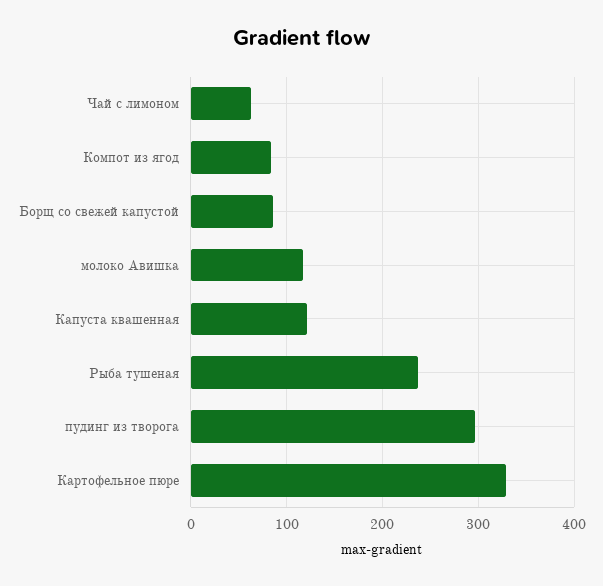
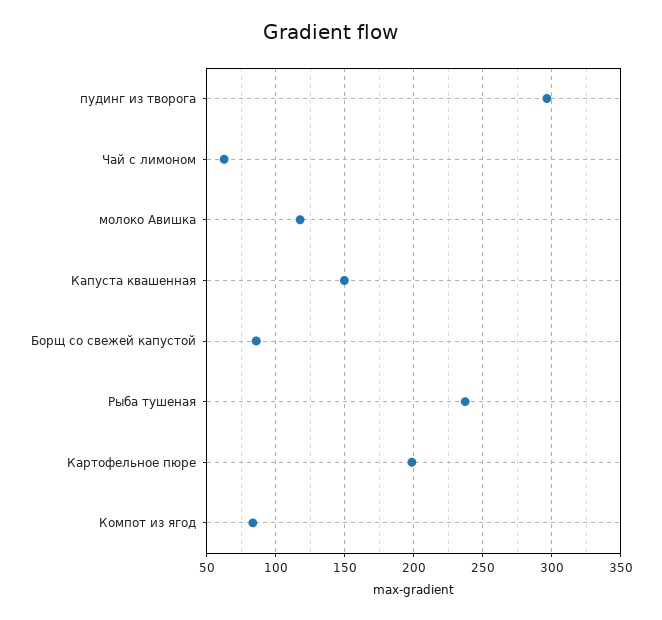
  {
    "Чай с лимоном": 60,
    "Компот из ягод": 85,
    "Борщ со свежей капустой": 85,
    "молоко Авишка": 120,
-   "Капуста квашенная": 120,
+   "Капуста квашенная": 150,
    "Рыба тушеная": 235,
    "пудинг из творога": 295,
-   "Картофельное пюре": 330
+   "Картофельное пюре": 200
  }

